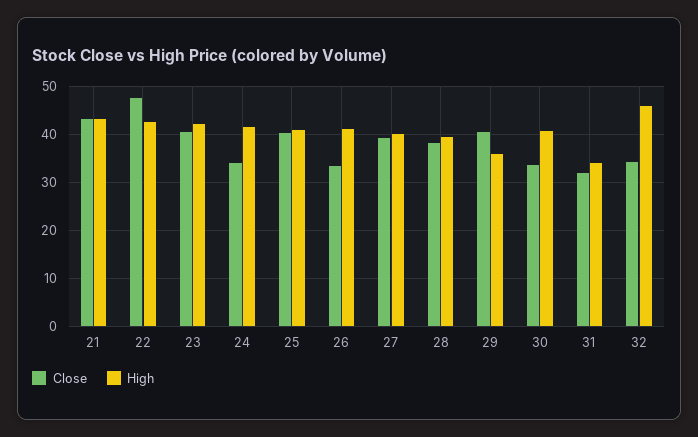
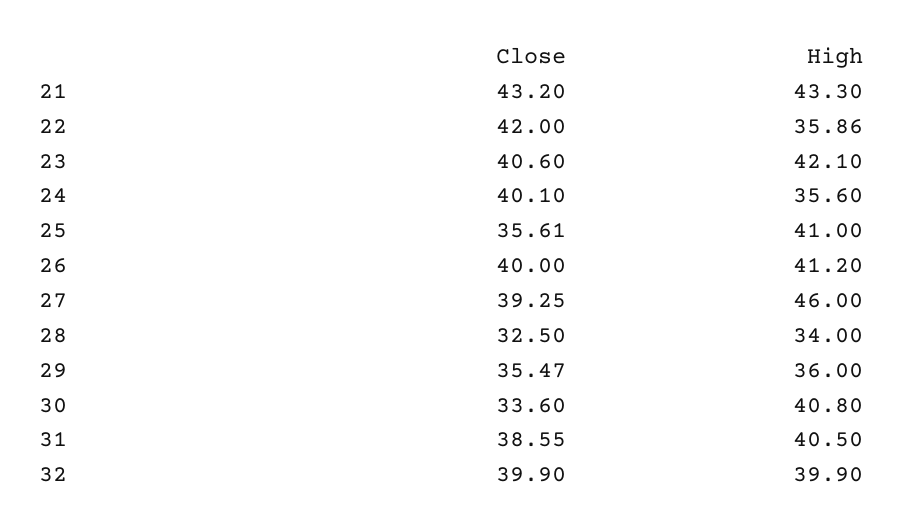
  {
    "Close": {
      "21": 43.2,
-     "22": 48,
+     "22": 42,
      "23": 40.6,
-     "24": 34,
+     "24": 40.1,
-     "25": 40,
+     "25": 35.61,
-     "26": 34,
+     "26": 40,
      "27": 39.25,
-     "28": 38,
+     "28": 32.5,
-     "29": 40,
+     "29": 35.47,
      "30": 33.6,
-     "31": 32,
+     "31": 38.55,
-     "32": 34
+     "32": 39.9
    },
    "High": {
      "21": 43.3,
-     "22": 42,
+     "22": 35.86,
      "23": 42.1,
-     "24": 42,
+     "24": 35.6,
      "25": 41,
      "26": 41.2,
-     "27": 40,
+     "27": 46,
-     "28": 40,
+     "28": 34,
      "29": 36,
      "30": 40.8,
-     "31": 34,
+     "31": 40.5,
-     "32": 46
+     "32": 39.9
    }
  }

